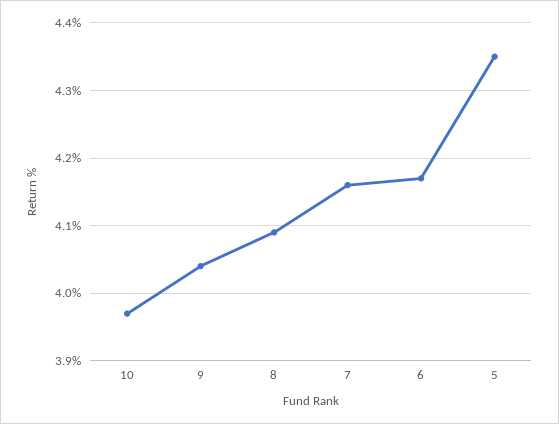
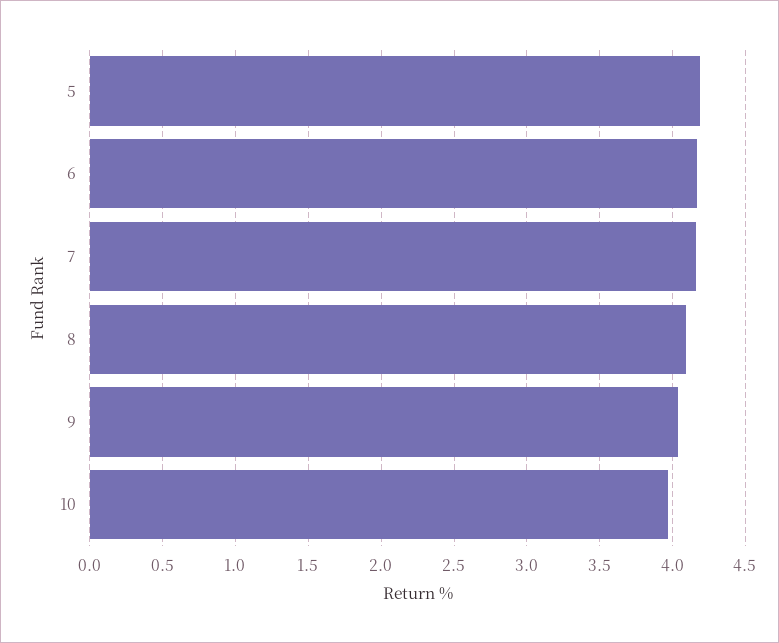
  {
    "10": 3.97,
    "9": 4.04,
    "8": 4.09,
    "7": 4.16,
    "6": 4.17,
-   "5": 4.35
+   "5": 4.2
  }

